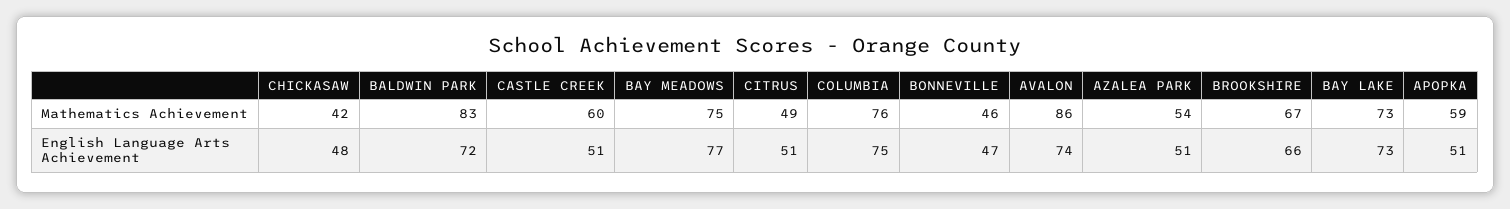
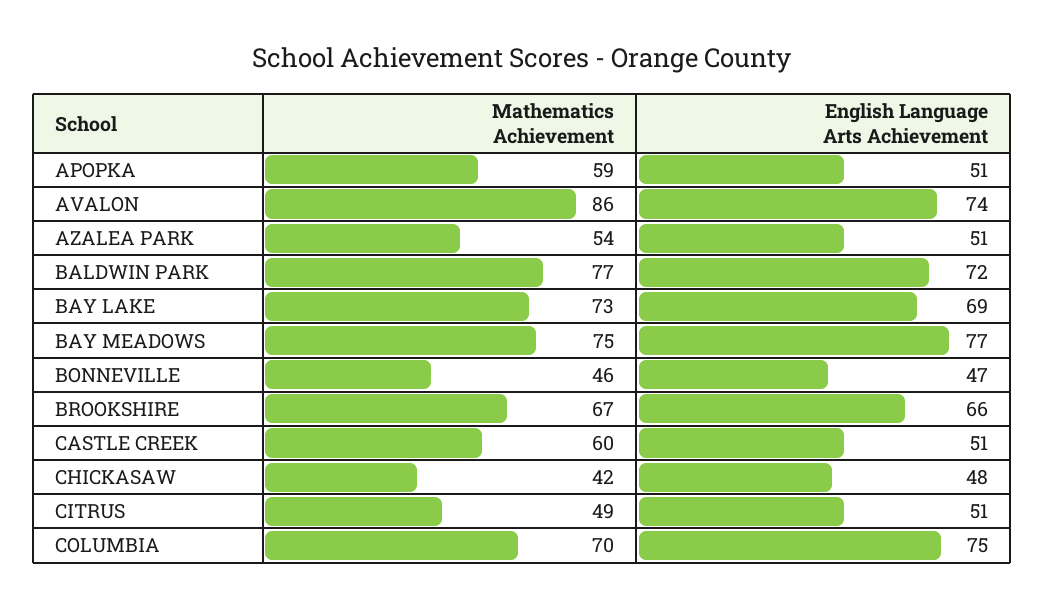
  {
    "CHICKASAW": {
      "Mathematics Achievement": 42,
      "English Language Arts Achievement": 48
    },
    "BALDWIN PARK": {
-     "Mathematics Achievement": 83,
+     "Mathematics Achievement": 77,
      "English Language Arts Achievement": 72
    },
    "CASTLE CREEK": {
      "Mathematics Achievement": 60,
      "English Language Arts Achievement": 51
    },
    "BAY MEADOWS": {
      "Mathematics Achievement": 75,
      "English Language Arts Achievement": 77
    },
    "CITRUS": {
      "Mathematics Achievement": 49,
      "English Language Arts Achievement": 51
    },
    "COLUMBIA": {
-     "Mathematics Achievement": 76,
+     "Mathematics Achievement": 70,
      "English Language Arts Achievement": 75
    },
    "BONNEVILLE": {
      "Mathematics Achievement": 46,
      "English Language Arts Achievement": 47
    },
    "AVALON": {
      "Mathematics Achievement": 86,
      "English Language Arts Achievement": 74
    },
    "AZALEA PARK": {
      "Mathematics Achievement": 54,
      "English Language Arts Achievement": 51
    },
    "BROOKSHIRE": {
      "Mathematics Achievement": 67,
      "English Language Arts Achievement": 66
    },
    "BAY LAKE": {
      "Mathematics Achievement": 73,
-     "English Language Arts Achievement": 73
+     "English Language Arts Achievement": 69
    },
    "APOPKA": {
      "Mathematics Achievement": 59,
      "English Language Arts Achievement": 51
    }
  }

